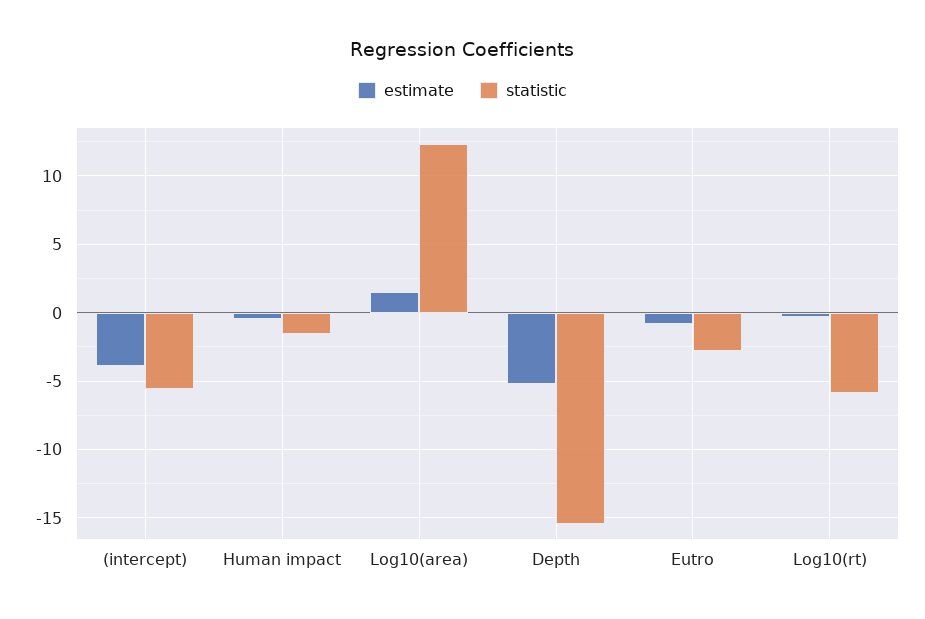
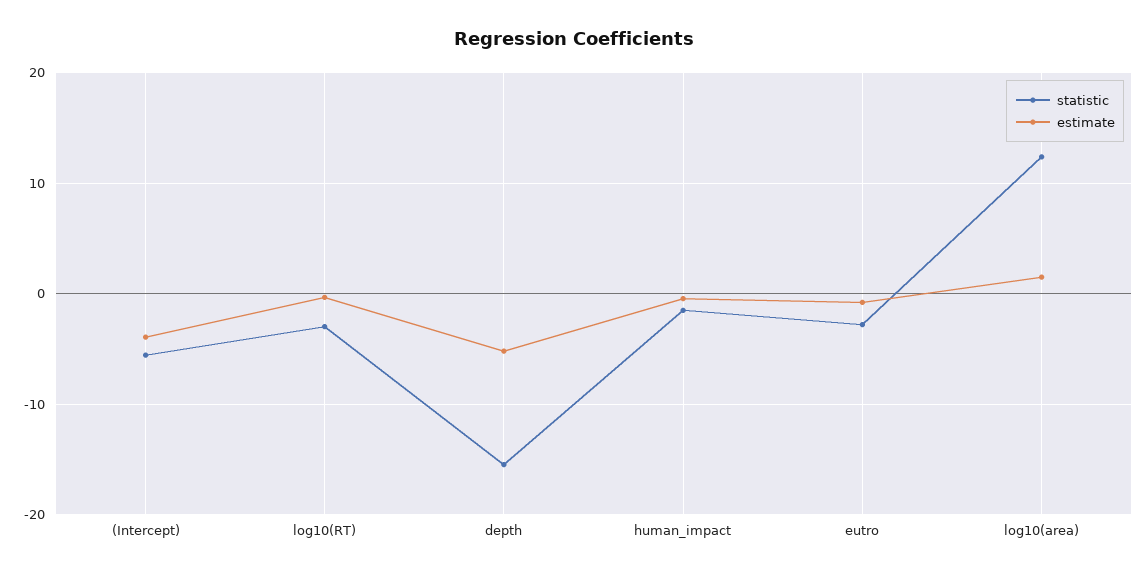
  {
    "estimate": {
      "(intercept)": -4,
      "Human impact": -0.5,
      "Log10(area)": 1.5,
      "Depth": -5,
      "Eutro": -1,
      "Log10(rt)": -0.5
    },
    "statistic": {
      "(intercept)": -5.5,
      "Human impact": -1.5,
      "Log10(area)": 12.5,
      "Depth": -15.5,
      "Eutro": -3,
-     "Log10(rt)": -6
+     "Log10(rt)": -3
    }
  }

